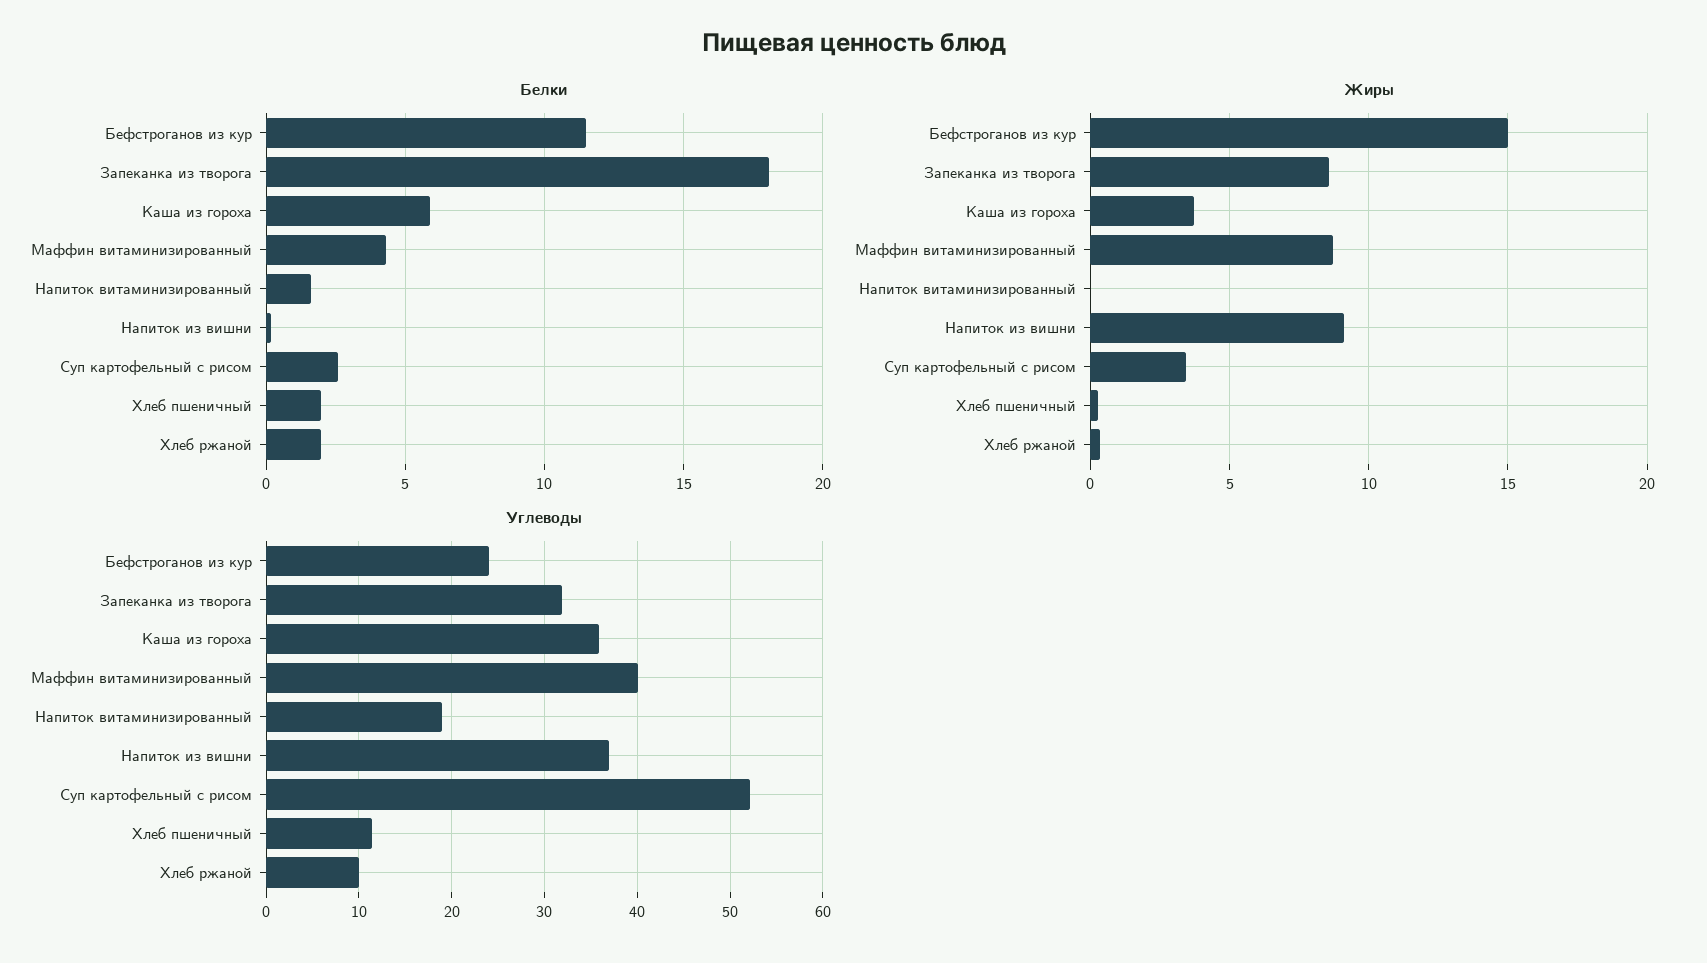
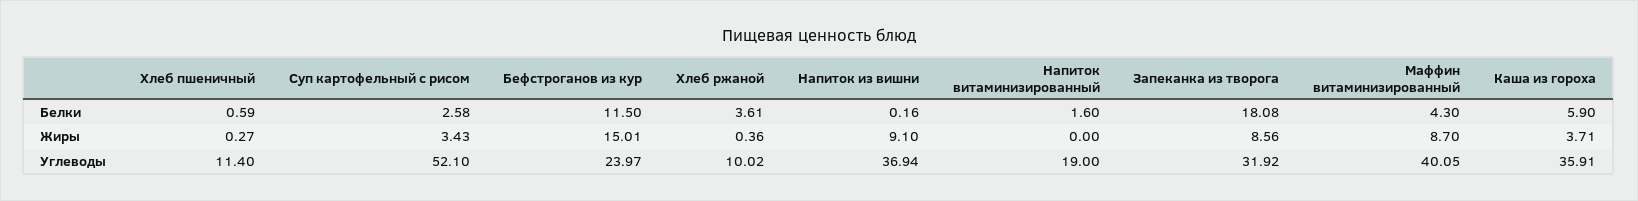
  {
    "Белки": {
      "Бефстроганов из кур": 11.5,
      "Запеканка из творога": 18.08,
      "Каша из гороха": 5.9,
      "Маффин витаминизированный": 4.3,
      "Напиток витаминизированный": 1.6,
      "Напиток из вишни": 0.16,
      "Суп картофельный с рисом": 2.58,
-     "Хлеб пшеничный": 2,
+     "Хлеб пшеничный": 0.59,
-     "Хлеб ржаной": 2
+     "Хлеб ржаной": 3.61
    },
    "Жиры": {
      "Бефстроганов из кур": 15.01,
      "Запеканка из творога": 8.56,
      "Каша из гороха": 3.71,
      "Маффин витаминизированный": 8.7,
      "Напиток витаминизированный": 0,
      "Напиток из вишни": 9.1,
      "Суп картофельный с рисом": 3.43,
      "Хлеб пшеничный": 0.27,
      "Хлеб ржаной": 0.36
    },
    "Углеводы": {
      "Бефстроганов из кур": 23.97,
      "Запеканка из творога": 31.92,
      "Каша из гороха": 35.91,
      "Маффин витаминизированный": 40.05,
      "Напиток витаминизированный": 19,
      "Напиток из вишни": 36.94,
      "Суп картофельный с рисом": 52.1,
      "Хлеб пшеничный": 11.4,
      "Хлеб ржаной": 10.02
    }
  }

